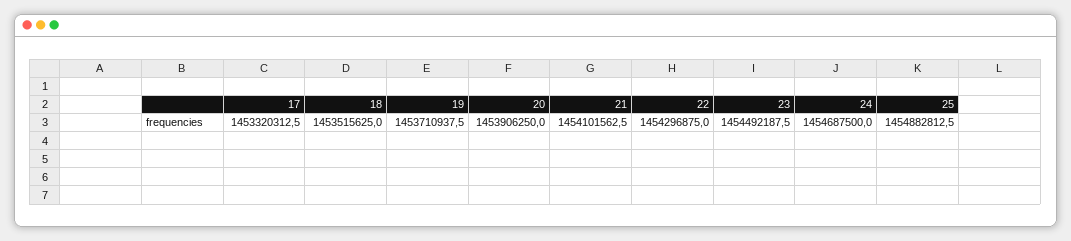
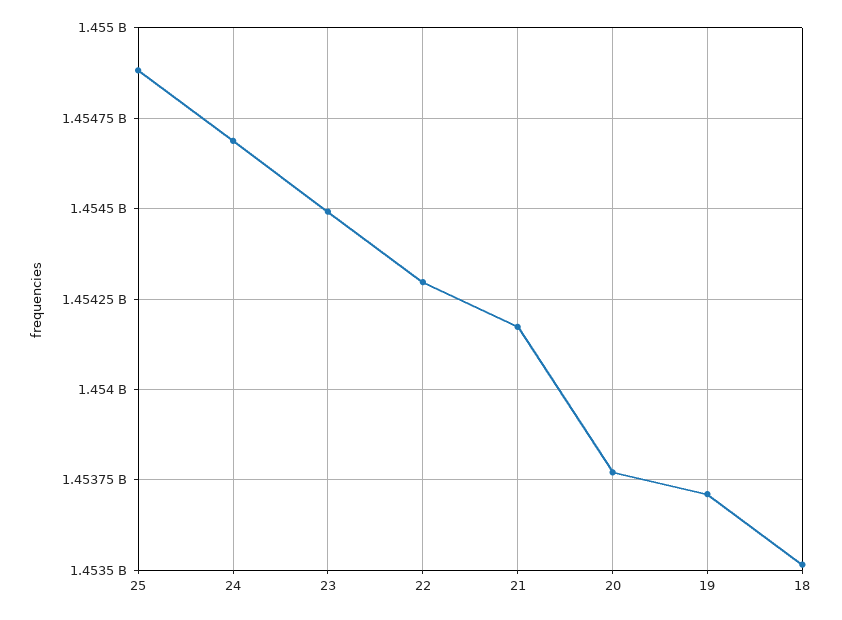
  {
-   "17": 1453320312.5,
    "18": 1453515625,
    "19": 1453710937.5,
-   "20": 1453906250,
+   "20": 1453775000,
-   "21": 1454101562.5,
+   "21": 1454175000,
    "22": 1454296875,
    "23": 1454492187.5,
    "24": 1454687500,
    "25": 1454882812.5
  }

